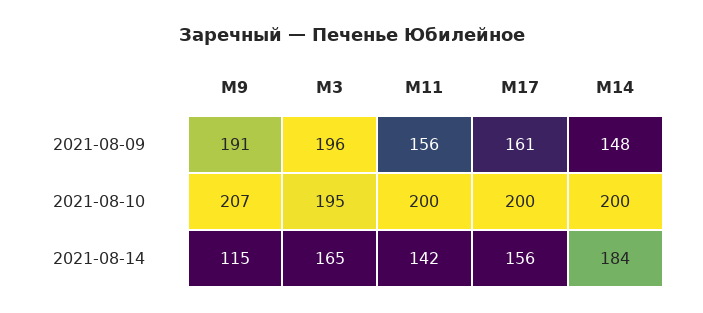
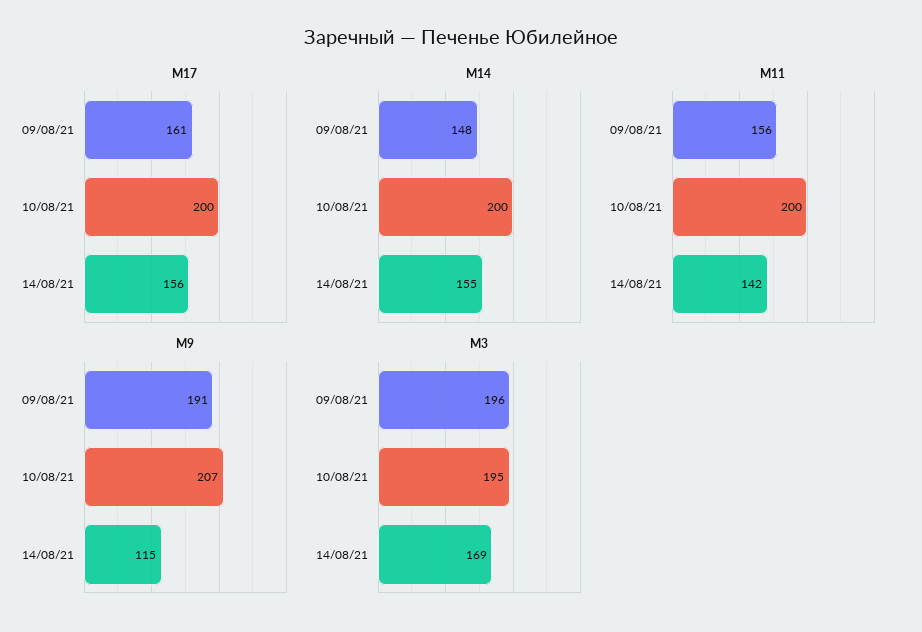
  {
    "M9": {
      "2021-08-09": 191,
      "2021-08-10": 207,
      "2021-08-14": 115
    },
    "M3": {
      "2021-08-09": 196,
      "2021-08-10": 195,
-     "2021-08-14": 165
+     "2021-08-14": 169
    },
    "M11": {
      "2021-08-09": 156,
      "2021-08-10": 200,
      "2021-08-14": 142
    },
    "M17": {
      "2021-08-09": 161,
      "2021-08-10": 200,
      "2021-08-14": 156
    },
    "M14": {
      "2021-08-09": 148,
      "2021-08-10": 200,
-     "2021-08-14": 184
+     "2021-08-14": 155
    }
  }

